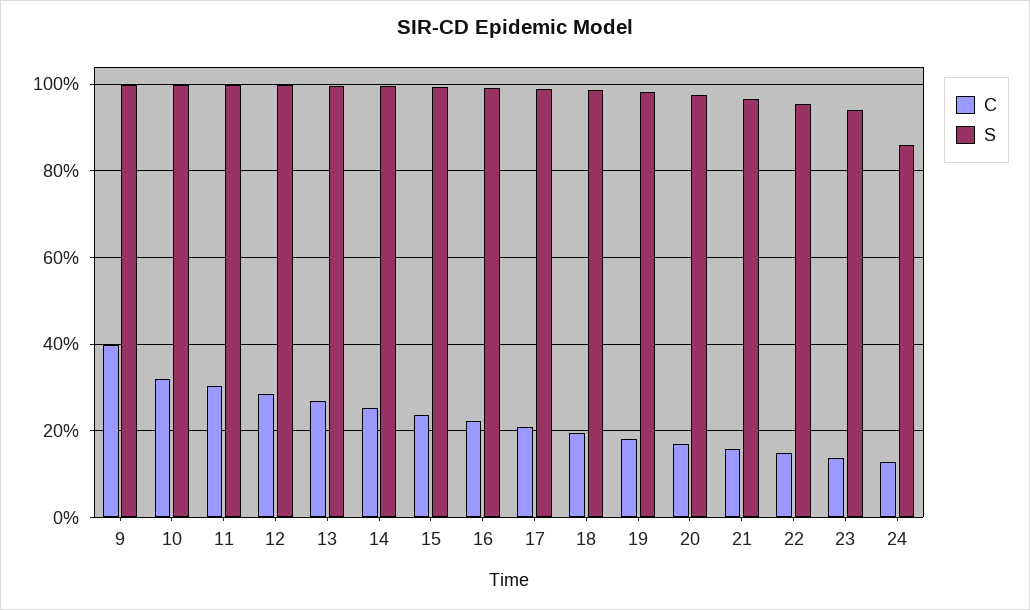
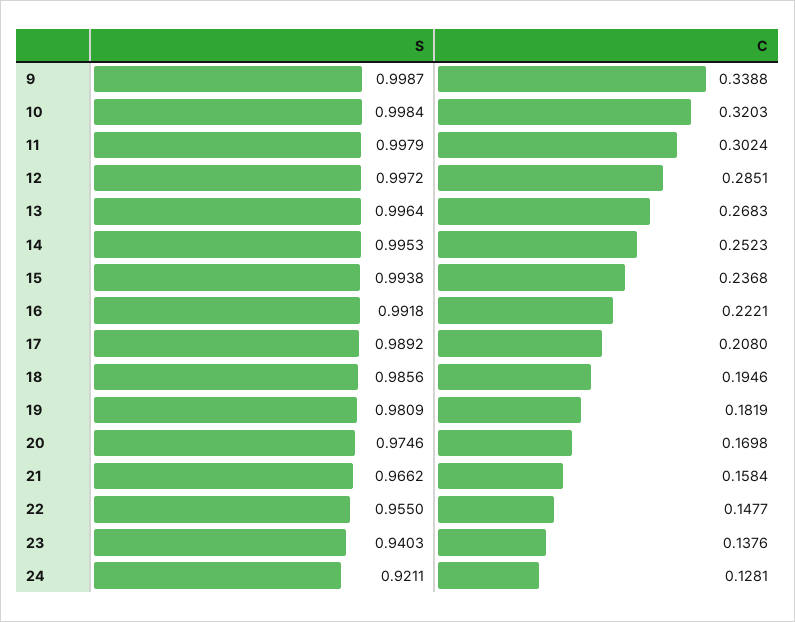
  {
    "C": {
-     "9": 0.4,
+     "9": 0.3388,
      "10": 0.3203,
      "11": 0.3024,
      "12": 0.2851,
      "13": 0.2683,
      "14": 0.2523,
      "15": 0.2368,
      "16": 0.2221,
      "17": 0.208,
      "18": 0.1946,
      "19": 0.1819,
      "20": 0.1698,
      "21": 0.1584,
      "22": 0.1477,
      "23": 0.1376,
      "24": 0.1281
    },
    "S": {
      "9": 0.9987,
      "10": 0.9984,
      "11": 0.9979,
      "12": 0.9972,
      "13": 0.9964,
      "14": 0.9953,
      "15": 0.9938,
      "16": 0.9918,
      "17": 0.9892,
      "18": 0.9856,
      "19": 0.9809,
      "20": 0.9746,
      "21": 0.9662,
      "22": 0.955,
      "23": 0.9403,
-     "24": 0.86
+     "24": 0.9211
    }
  }

